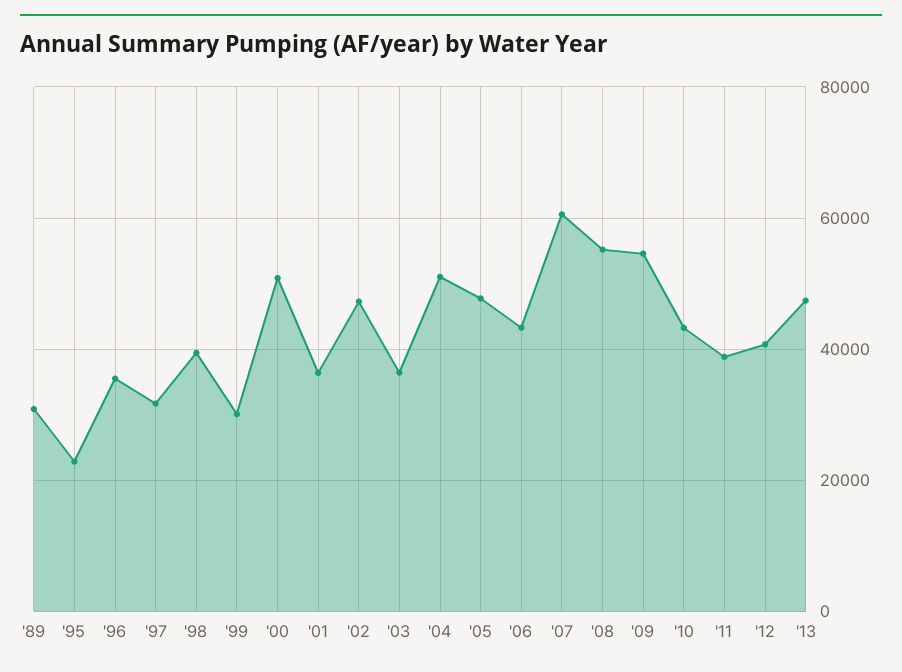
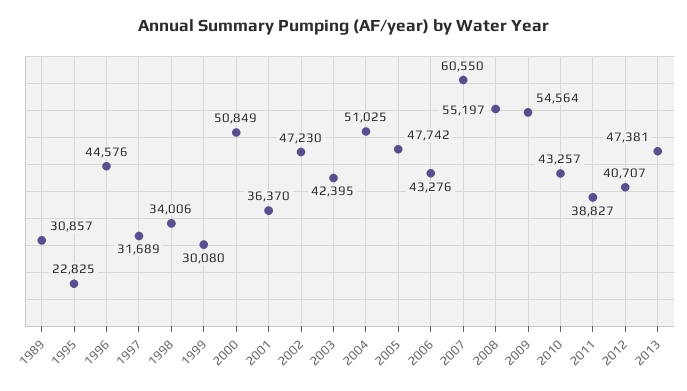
  {
    "'89": 30857,
    "'95": 22825,
-   "'96": 36000,
+   "'96": 44576,
    "'97": 31689,
-   "'98": 40000,
+   "'98": 34006,
    "'99": 30080,
    "'00": 50849,
    "'01": 36370,
    "'02": 47230,
-   "'03": 36000,
+   "'03": 42395,
    "'04": 51025,
    "'05": 47742,
    "'06": 43276,
    "'07": 60550,
    "'08": 55197,
    "'09": 54564,
    "'10": 43257,
    "'11": 38827,
    "'12": 40707,
    "'13": 47381
  }

